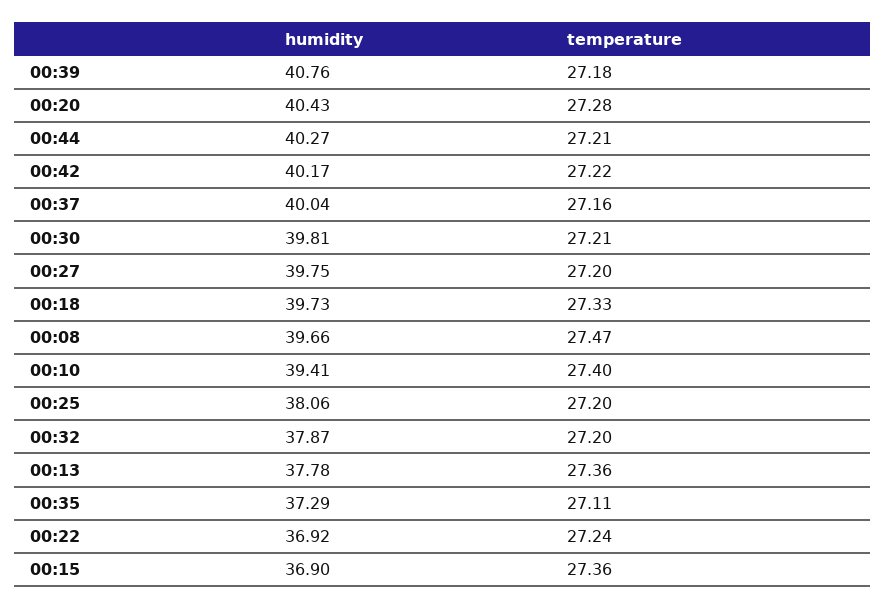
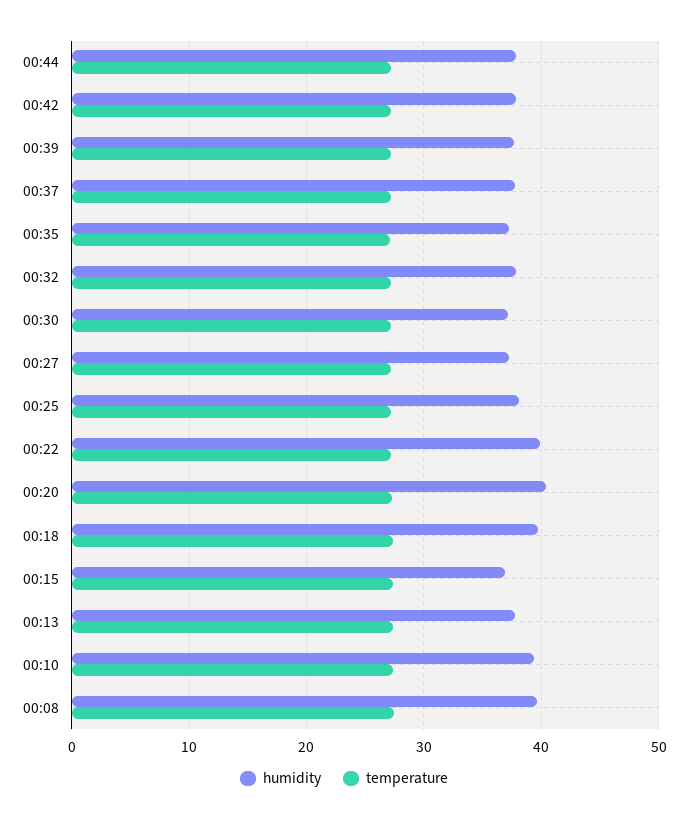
  {
    "humidity": {
-     "00:39": 40.76,
+     "00:39": 38,
      "00:20": 40.43,
-     "00:44": 40.27,
+     "00:44": 38,
-     "00:42": 40.17,
+     "00:42": 38,
-     "00:37": 40.04,
+     "00:37": 38,
-     "00:30": 39.81,
+     "00:30": 37,
-     "00:27": 39.75,
+     "00:27": 37,
      "00:18": 39.73,
      "00:08": 39.66,
      "00:10": 39.41,
      "00:25": 38.06,
      "00:32": 37.87,
      "00:13": 37.78,
      "00:35": 37.29,
-     "00:22": 36.92,
+     "00:22": 40,
      "00:15": 36.9
    },
    "temperature": {
      "00:39": 27.18,
      "00:20": 27.28,
      "00:44": 27.21,
      "00:42": 27.22,
      "00:37": 27.16,
      "00:30": 27.21,
      "00:27": 27.2,
      "00:18": 27.33,
      "00:08": 27.47,
      "00:10": 27.4,
      "00:25": 27.2,
      "00:32": 27.2,
      "00:13": 27.36,
      "00:35": 27.11,
      "00:22": 27.24,
      "00:15": 27.36
    }
  }

